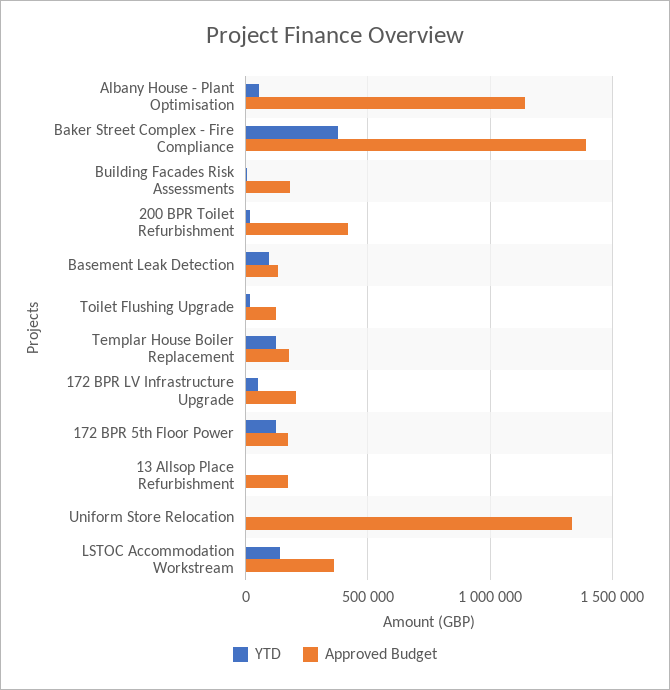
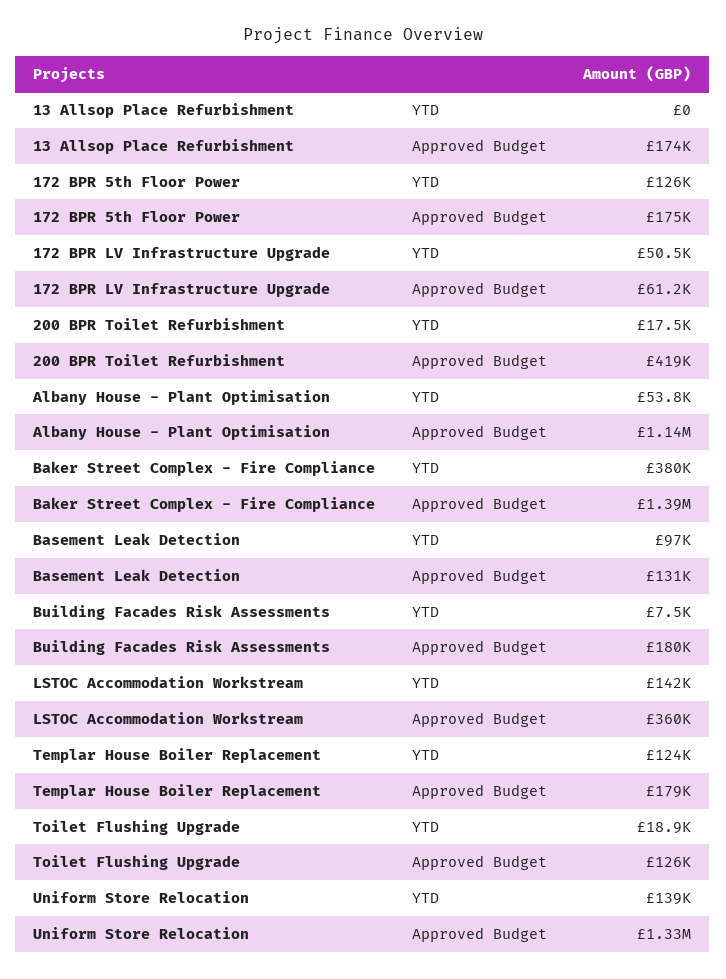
  {
    "YTD": {
      "Albany House - Plant Optimisation": 53800,
      "Baker Street Complex - Fire Compliance": 380000,
      "Building Facades Risk Assessments": 7500,
      "200 BPR Toilet Refurbishment": 17500,
      "Basement Leak Detection": 97000,
      "Toilet Flushing Upgrade": 18900,
      "Templar House Boiler Replacement": 124000,
      "172 BPR LV Infrastructure Upgrade": 50500,
      "172 BPR 5th Floor Power": 126000,
      "13 Allsop Place Refurbishment": 0,
-     "Uniform Store Relocation": 0,
+     "Uniform Store Relocation": 139000,
      "LSTOC Accommodation Workstream": 142000
    },
    "Approved Budget": {
      "Albany House - Plant Optimisation": 1140000,
      "Baker Street Complex - Fire Compliance": 1390000,
      "Building Facades Risk Assessments": 180000,
      "200 BPR Toilet Refurbishment": 419000,
      "Basement Leak Detection": 131000,
      "Toilet Flushing Upgrade": 126000,
      "Templar House Boiler Replacement": 179000,
-     "172 BPR LV Infrastructure Upgrade": 200000,
+     "172 BPR LV Infrastructure Upgrade": 61200,
      "172 BPR 5th Floor Power": 175000,
      "13 Allsop Place Refurbishment": 174000,
      "Uniform Store Relocation": 1330000,
      "LSTOC Accommodation Workstream": 360000
    }
  }

